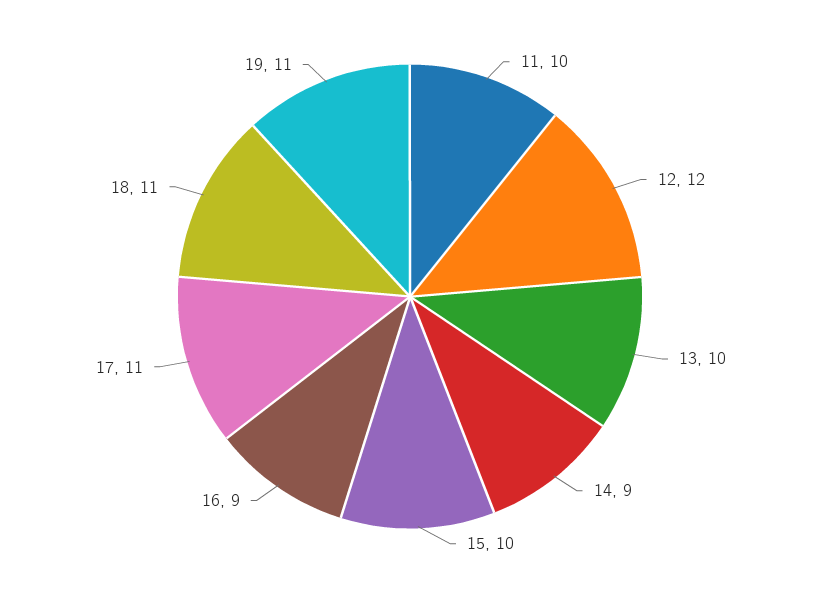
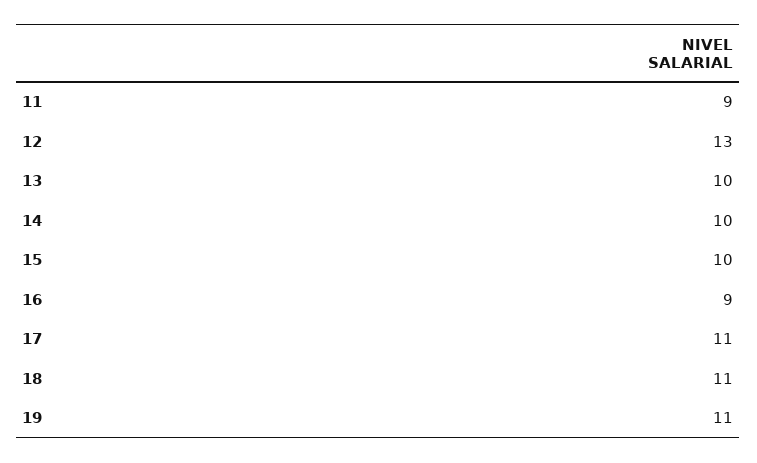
  {
-   "11": 10,
+   "11": 9,
-   "12": 12,
+   "12": 13,
    "13": 10,
-   "14": 9,
+   "14": 10,
    "15": 10,
    "16": 9,
    "17": 11,
    "18": 11,
    "19": 11
  }

